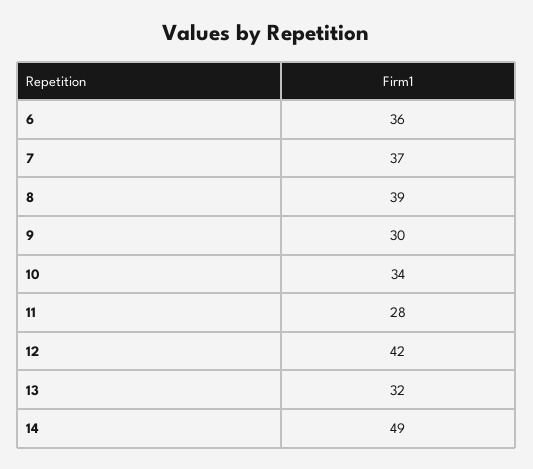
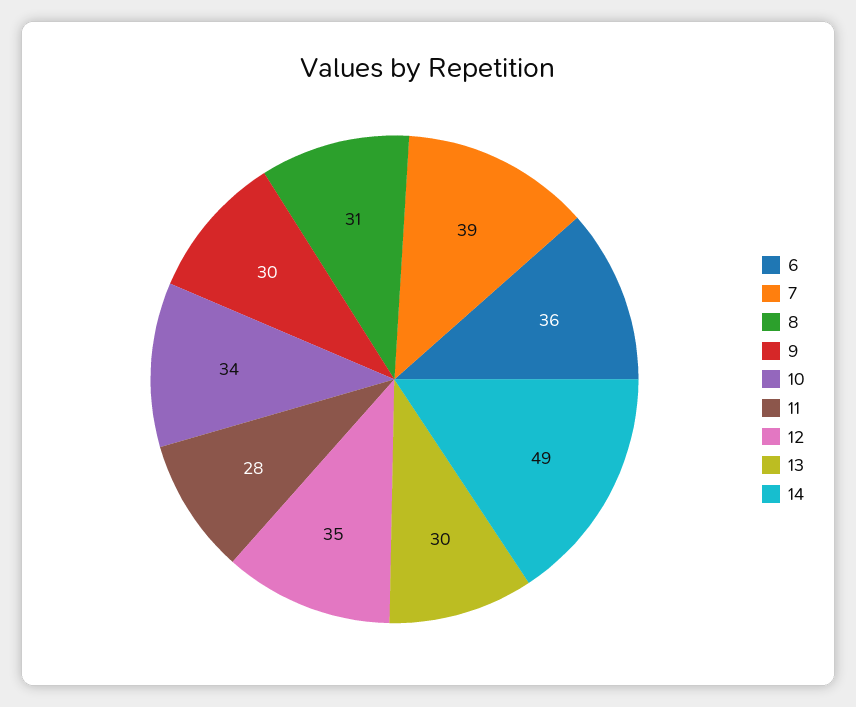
  {
    "6": 36,
-   "7": 37,
+   "7": 39,
-   "8": 39,
+   "8": 31,
    "9": 30,
    "10": 34,
    "11": 28,
-   "12": 42,
+   "12": 35,
-   "13": 32,
+   "13": 30,
    "14": 49
  }

